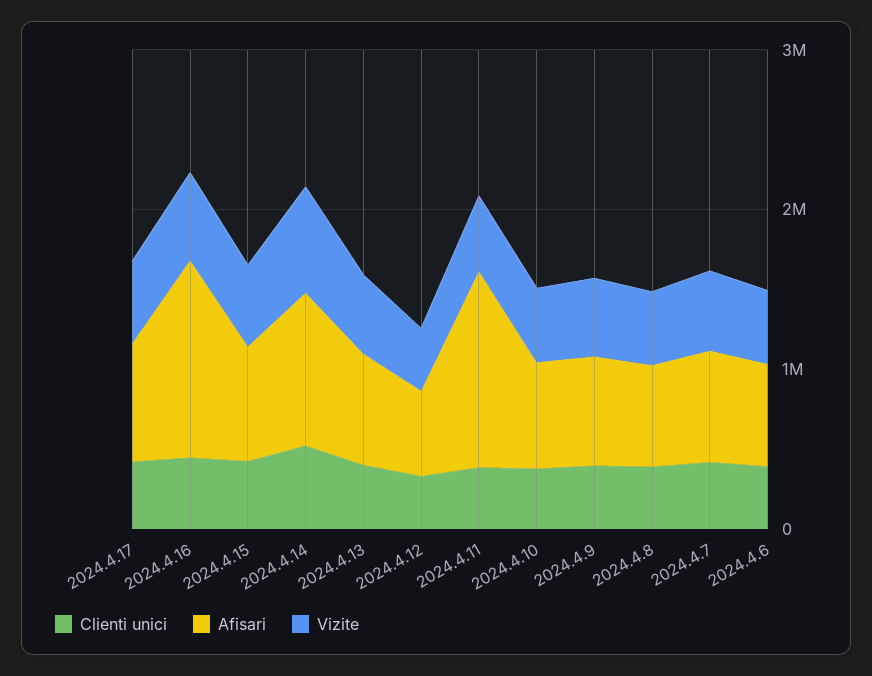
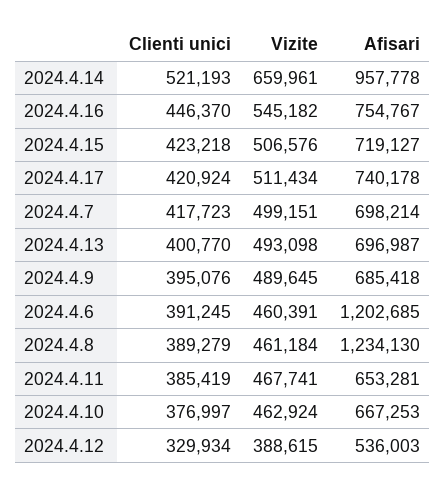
  {
    "Clienti unici": {
      "2024.4.17": 420924,
      "2024.4.16": 446370,
      "2024.4.15": 423218,
      "2024.4.14": 521193,
      "2024.4.13": 400770,
      "2024.4.12": 329934,
      "2024.4.11": 385419,
      "2024.4.10": 376997,
      "2024.4.9": 395076,
      "2024.4.8": 389279,
      "2024.4.7": 417723,
      "2024.4.6": 391245
    },
    "Afisari": {
      "2024.4.17": 740178,
-     "2024.4.16": 1200000,
+     "2024.4.16": 754767,
      "2024.4.15": 719127,
      "2024.4.14": 957778,
      "2024.4.13": 696987,
      "2024.4.12": 536003,
-     "2024.4.11": 1200000,
+     "2024.4.11": 653281,
      "2024.4.10": 667253,
      "2024.4.9": 685418,
-     "2024.4.8": 600000,
+     "2024.4.8": 1234130,
      "2024.4.7": 698214,
-     "2024.4.6": 600000
+     "2024.4.6": 1202685
    },
    "Vizite": {
      "2024.4.17": 511434,
      "2024.4.16": 545182,
      "2024.4.15": 506576,
      "2024.4.14": 659961,
      "2024.4.13": 493098,
      "2024.4.12": 388615,
      "2024.4.11": 467741,
      "2024.4.10": 462924,
      "2024.4.9": 489645,
      "2024.4.8": 461184,
      "2024.4.7": 499151,
      "2024.4.6": 460391
    }
  }

